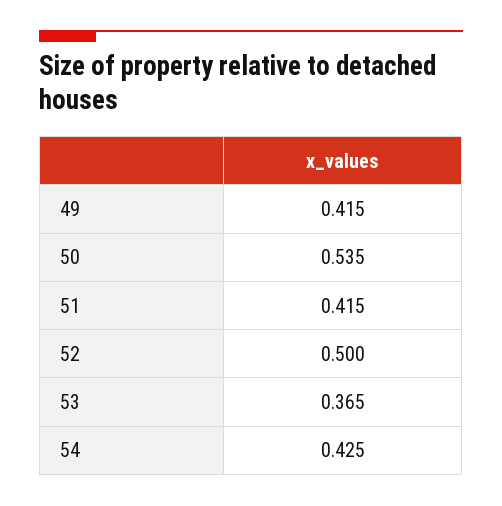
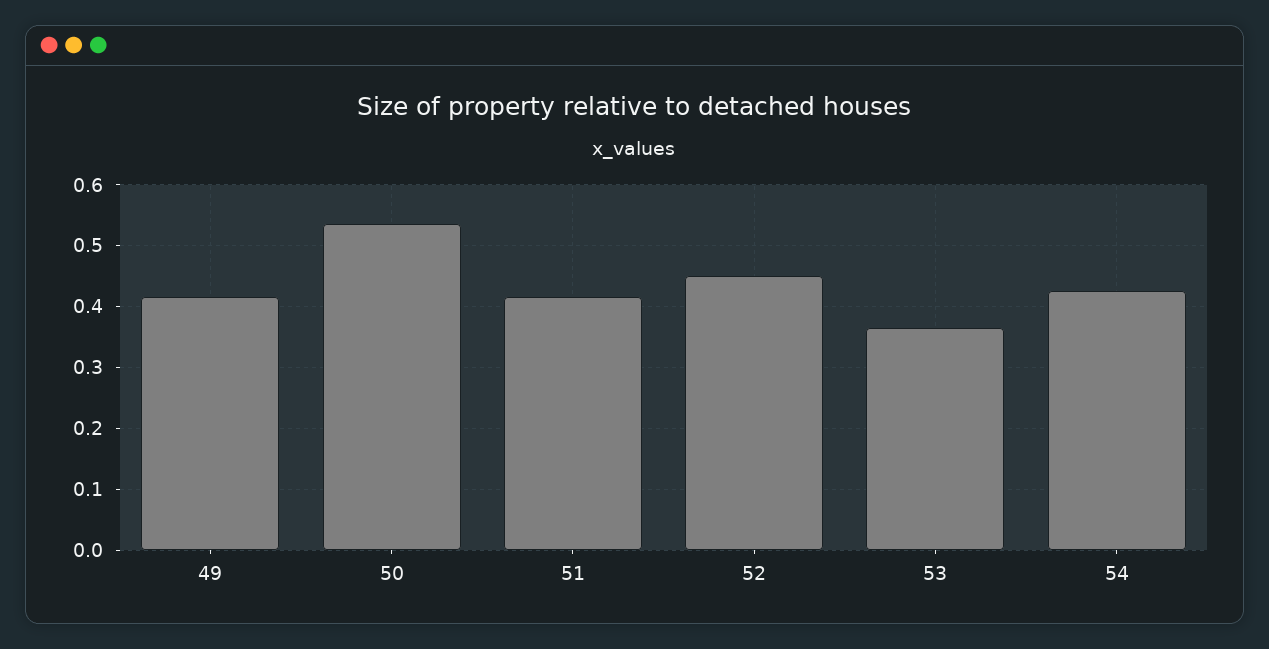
  {
    "49": 0.415,
    "50": 0.535,
    "51": 0.415,
-   "52": 0.5,
+   "52": 0.45,
    "53": 0.365,
    "54": 0.425
  }

